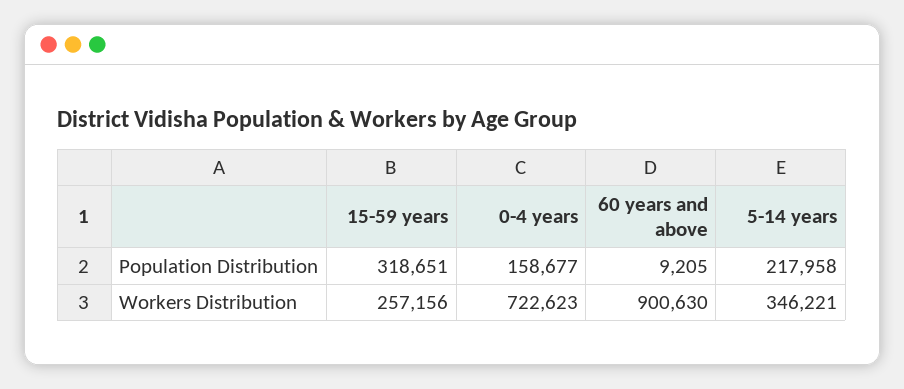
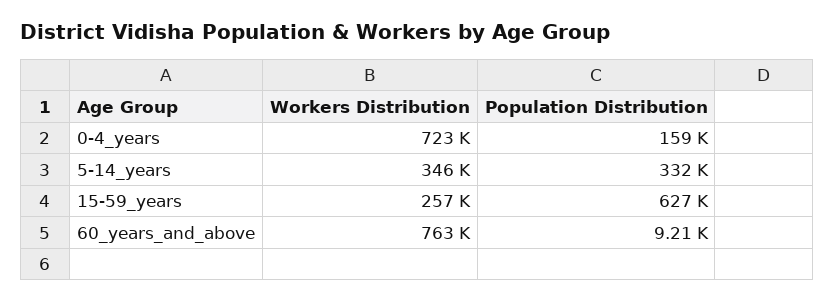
  {
    "15-59 years": {
-     "Population Distribution": 318651,
+     "Population Distribution": 627000,
      "Workers Distribution": 257156
    },
    "0-4 years": {
      "Population Distribution": 158677,
      "Workers Distribution": 722623
    },
    "60 years and above": {
      "Population Distribution": 9205,
-     "Workers Distribution": 900630
+     "Workers Distribution": 763000
    },
    "5-14 years": {
-     "Population Distribution": 217958,
+     "Population Distribution": 332000,
      "Workers Distribution": 346221
    }
  }

